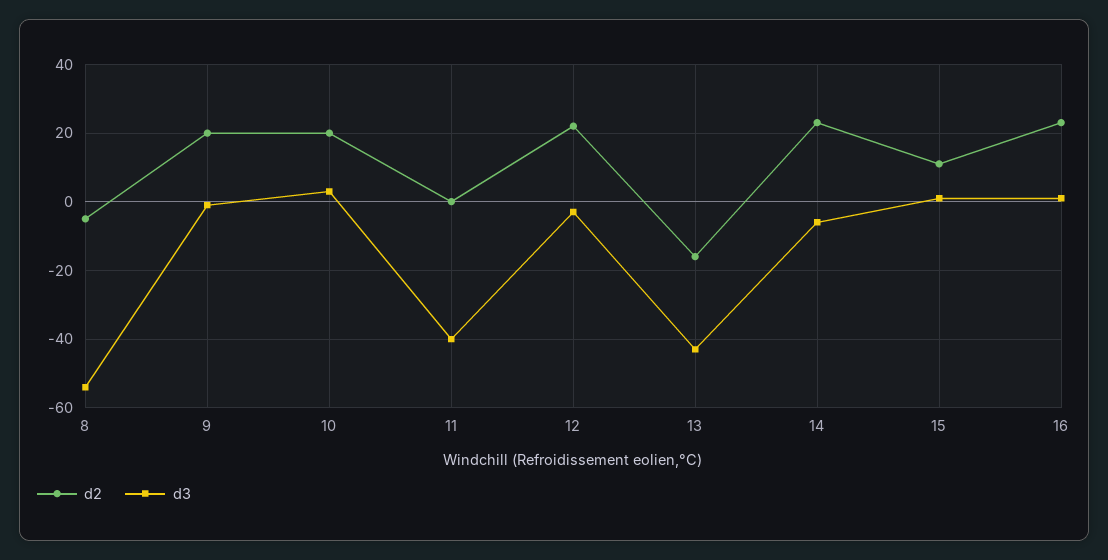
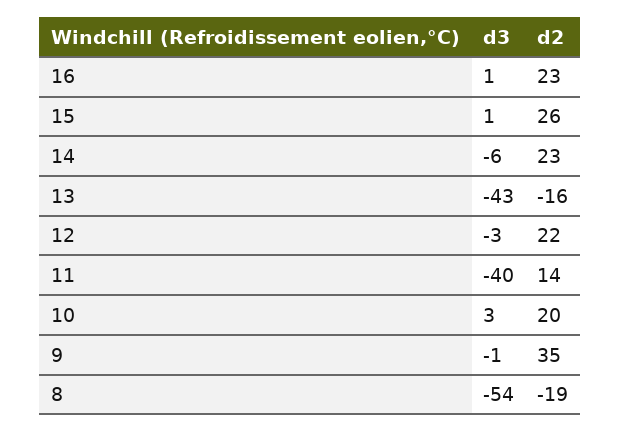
  {
    "d2": {
-     "8": -5,
+     "8": -19,
-     "9": 20,
+     "9": 35,
      "10": 20,
-     "11": 0,
+     "11": 14,
      "12": 22,
      "13": -16,
      "14": 23,
-     "15": 10,
+     "15": 26,
      "16": 23
    },
    "d3": {
      "8": -54,
      "9": -1,
      "10": 3,
      "11": -40,
      "12": -3,
      "13": -43,
      "14": -6,
      "15": 1,
      "16": 1
    }
  }

